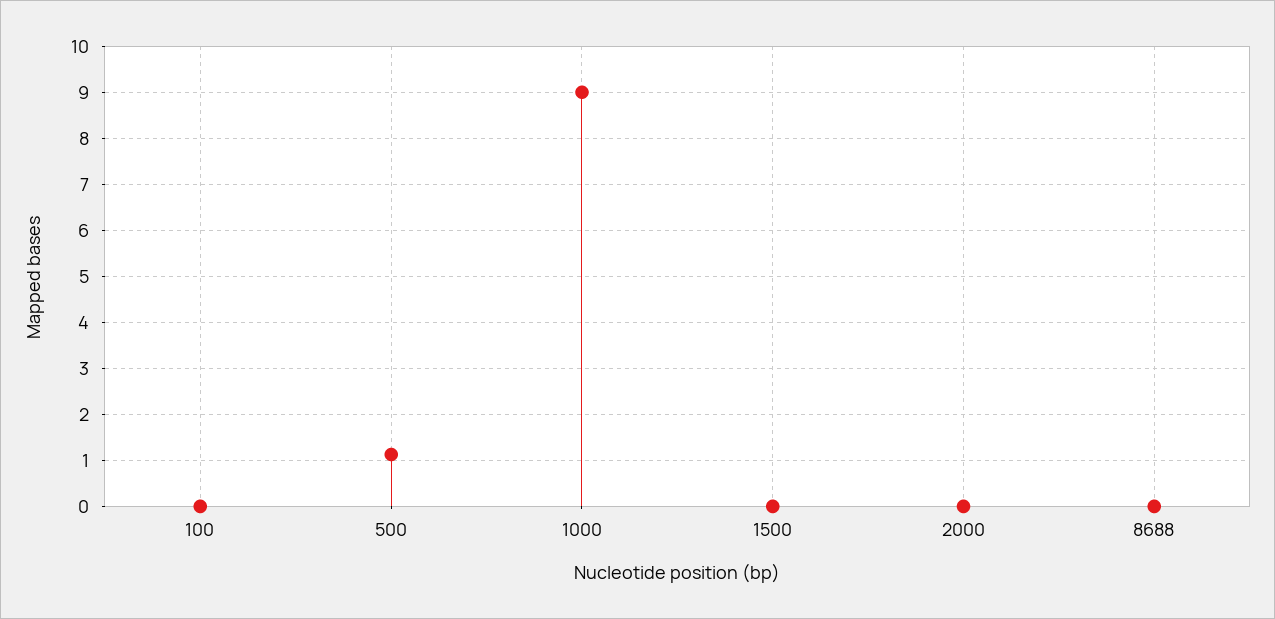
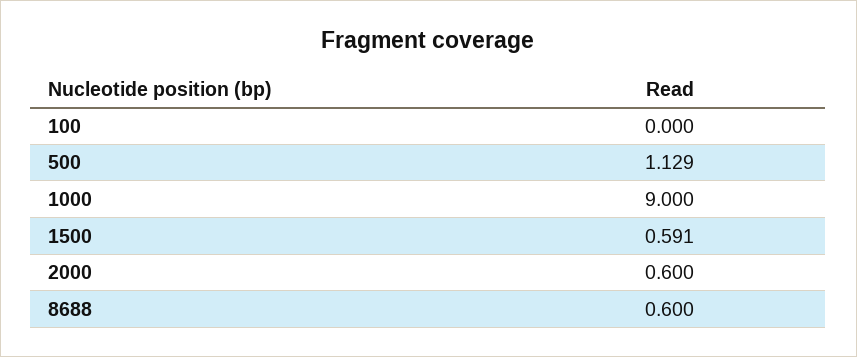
  {
    "100": 0,
    "500": 1.129,
    "1000": 9,
-   "1500": 0,
+   "1500": 0.591,
-   "2000": 0,
+   "2000": 0.6,
-   "8688": 0
+   "8688": 0.6
  }

